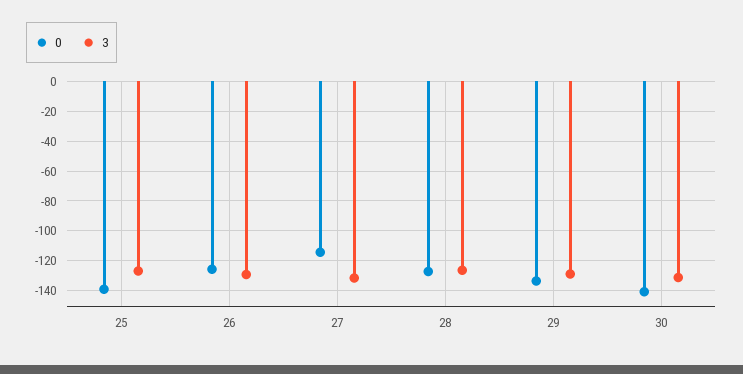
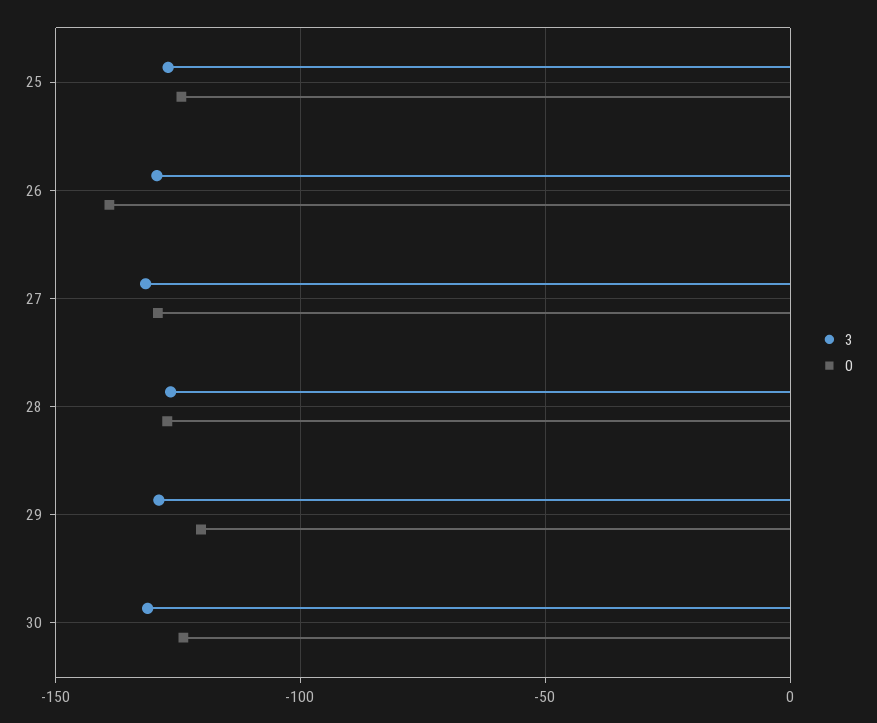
  {
    "0": {
-     "25": -140,
+     "25": -125,
-     "26": -125,
+     "26": -140,
-     "27": -115,
+     "27": -130,
      "28": -125,
-     "29": -135,
+     "29": -120,
-     "30": -140
+     "30": -125
    },
    "3": {
      "25": -125,
      "26": -130,
      "27": -130,
      "28": -125,
      "29": -130,
      "30": -130
    }
  }

